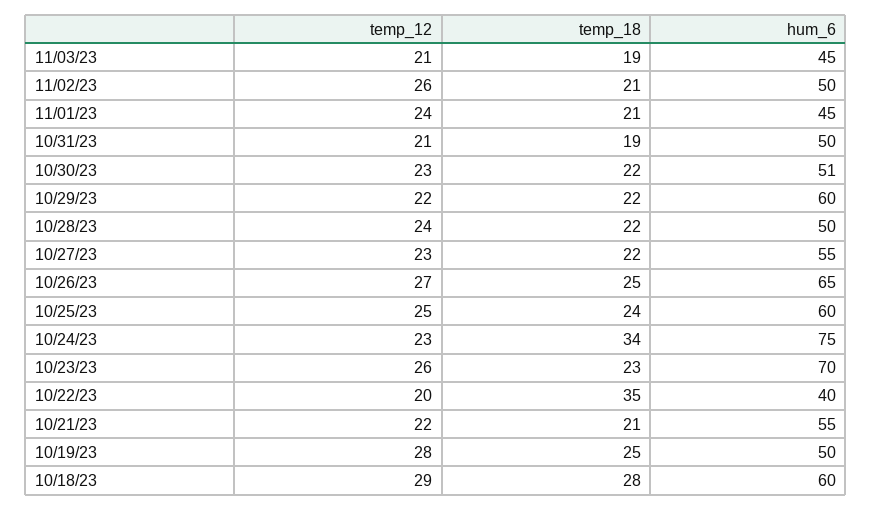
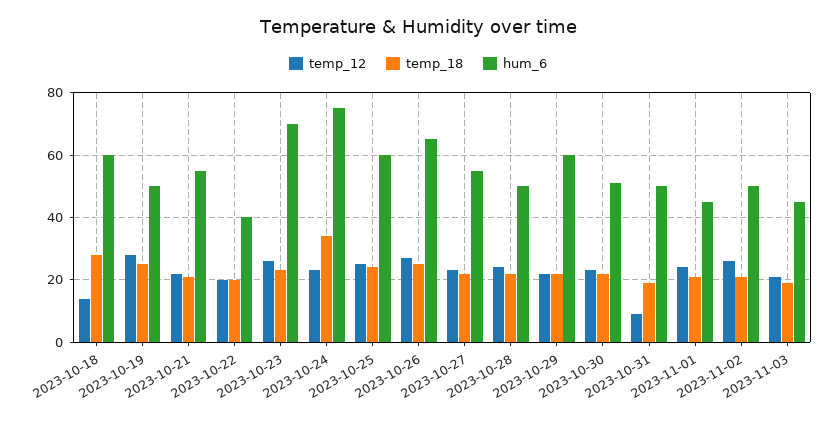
  {
    "temp_12": {
      "11/03/23": 21,
      "11/02/23": 26,
      "11/01/23": 24,
-     "10/31/23": 21,
+     "10/31/23": 10,
      "10/30/23": 23,
      "10/29/23": 22,
      "10/28/23": 24,
      "10/27/23": 23,
      "10/26/23": 27,
      "10/25/23": 25,
      "10/24/23": 23,
      "10/23/23": 26,
      "10/22/23": 20,
      "10/21/23": 22,
      "10/19/23": 28,
-     "10/18/23": 29
+     "10/18/23": 15
    },
    "temp_18": {
      "11/03/23": 19,
      "11/02/23": 21,
      "11/01/23": 21,
      "10/31/23": 19,
      "10/30/23": 22,
      "10/29/23": 22,
      "10/28/23": 22,
      "10/27/23": 22,
      "10/26/23": 25,
      "10/25/23": 24,
      "10/24/23": 34,
      "10/23/23": 23,
-     "10/22/23": 35,
+     "10/22/23": 20,
      "10/21/23": 21,
      "10/19/23": 25,
      "10/18/23": 28
    },
    "hum_6": {
      "11/03/23": 45,
      "11/02/23": 50,
      "11/01/23": 45,
      "10/31/23": 50,
      "10/30/23": 51,
      "10/29/23": 60,
      "10/28/23": 50,
      "10/27/23": 55,
      "10/26/23": 65,
      "10/25/23": 60,
      "10/24/23": 75,
      "10/23/23": 70,
      "10/22/23": 40,
      "10/21/23": 55,
      "10/19/23": 50,
      "10/18/23": 60
    }
  }

